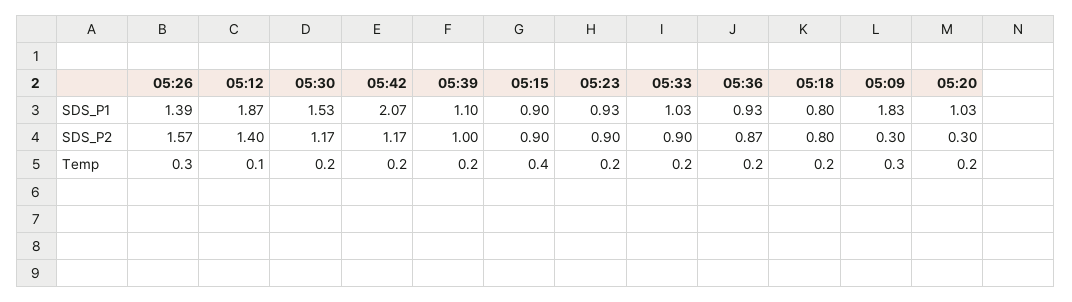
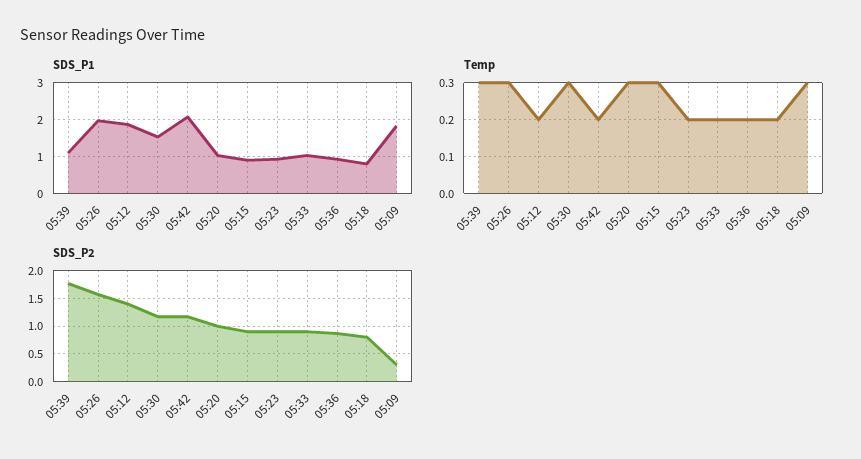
  {
    "SDS_P1": {
-     "05:26": 1.39,
+     "05:26": 2,
      "05:12": 1.87,
      "05:30": 1.53,
      "05:42": 2.07,
      "05:39": 1.1,
      "05:15": 0.9,
      "05:23": 0.93,
      "05:33": 1.03,
      "05:36": 0.93,
      "05:18": 0.8,
      "05:09": 1.83,
      "05:20": 1.03
    },
    "SDS_P2": {
      "05:26": 1.57,
      "05:12": 1.4,
      "05:30": 1.17,
      "05:42": 1.17,
-     "05:39": 1,
+     "05:39": 1.75,
      "05:15": 0.9,
      "05:23": 0.9,
      "05:33": 0.9,
      "05:36": 0.87,
      "05:18": 0.8,
      "05:09": 0.3,
-     "05:20": 0.3
+     "05:20": 1
    },
    "Temp": {
      "05:26": 0.3,
-     "05:12": 0.1,
+     "05:12": 0.2,
-     "05:30": 0.2,
+     "05:30": 0.3,
      "05:42": 0.2,
-     "05:39": 0.2,
+     "05:39": 0.3,
-     "05:15": 0.4,
+     "05:15": 0.3,
      "05:23": 0.2,
      "05:33": 0.2,
      "05:36": 0.2,
      "05:18": 0.2,
      "05:09": 0.3,
-     "05:20": 0.2
+     "05:20": 0.3
    }
  }

